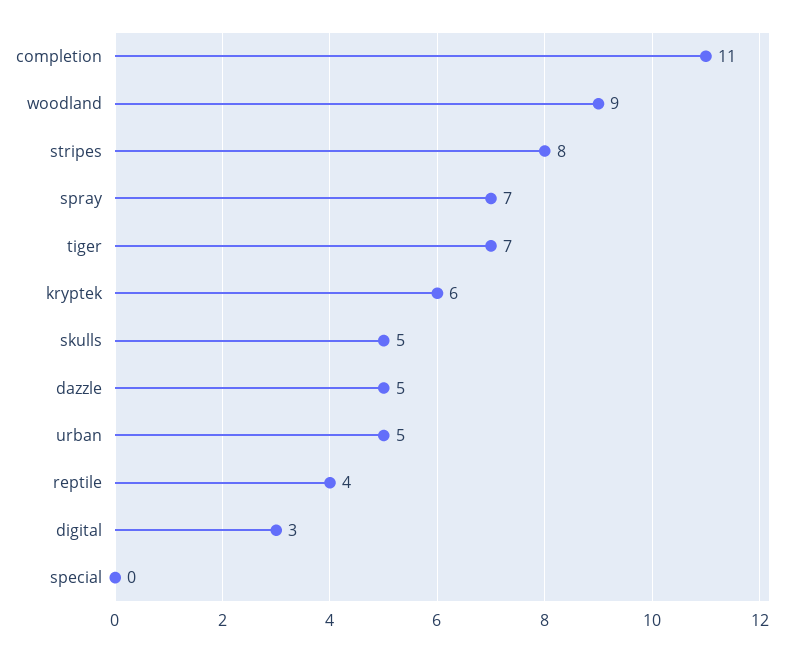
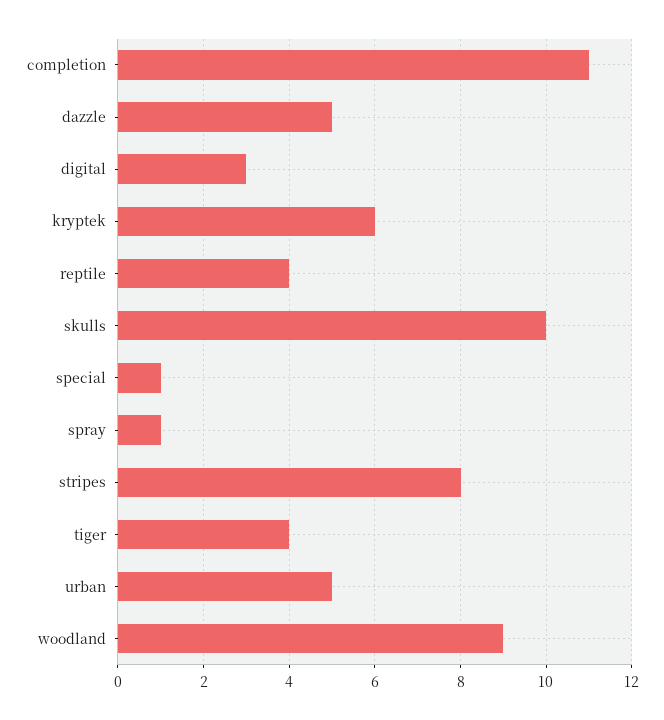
  {
    "completion": 11,
    "woodland": 9,
    "stripes": 8,
-   "spray": 7,
+   "spray": 1,
-   "tiger": 7,
+   "tiger": 4,
    "kryptek": 6,
-   "skulls": 5,
+   "skulls": 10,
    "dazzle": 5,
    "urban": 5,
    "reptile": 4,
    "digital": 3,
-   "special": 0
+   "special": 1
  }

